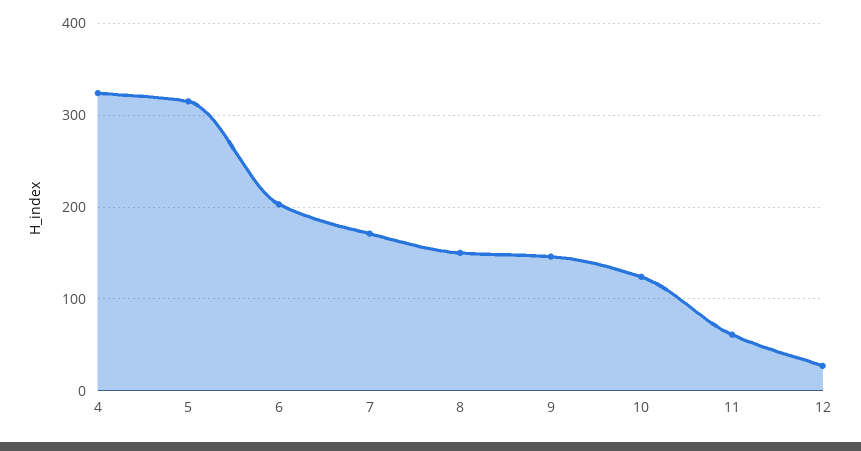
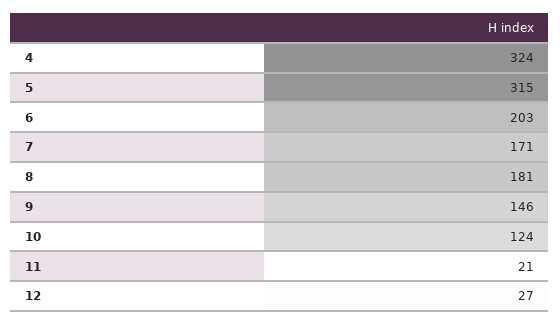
  {
    "4": 324,
    "5": 315,
    "6": 203,
    "7": 171,
-   "8": 150,
+   "8": 181,
    "9": 146,
    "10": 124,
-   "11": 60,
+   "11": 21,
    "12": 27
  }

